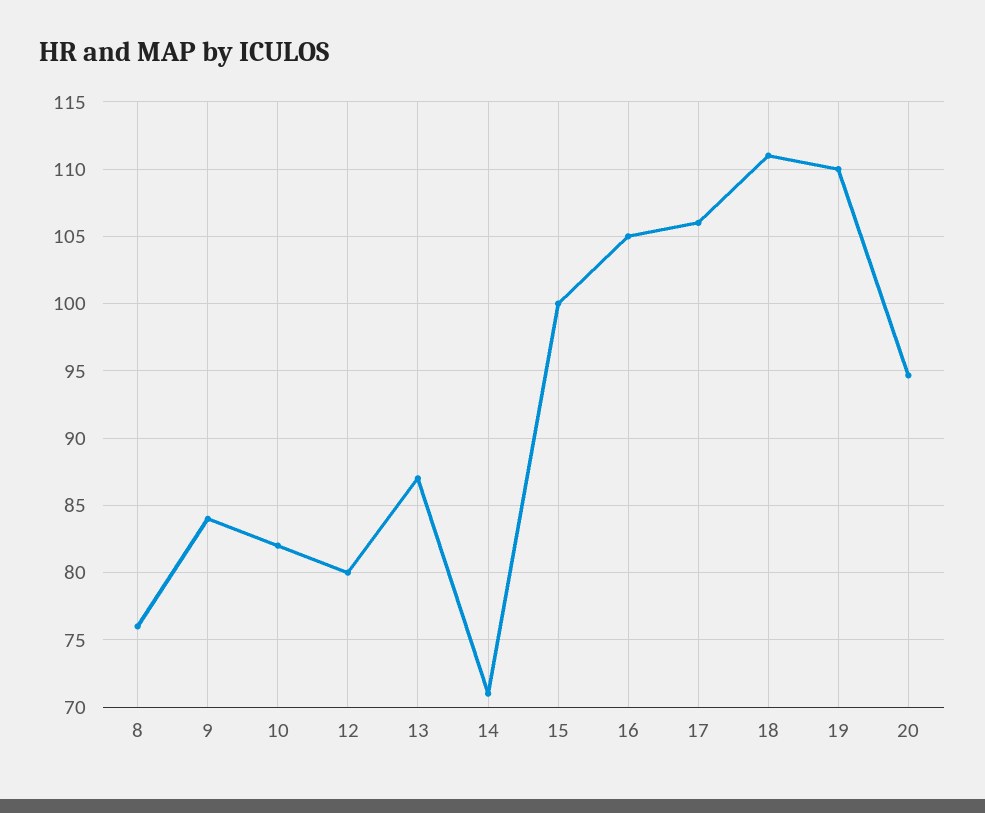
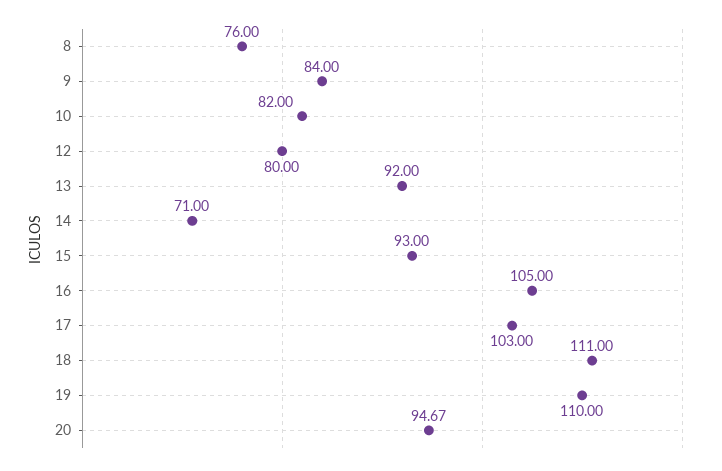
  {
    "8": 76,
    "9": 84,
    "10": 82,
    "12": 80,
-   "13": 87,
+   "13": 92,
    "14": 71,
-   "15": 100,
+   "15": 93,
    "16": 105,
-   "17": 106,
+   "17": 103,
    "18": 111,
    "19": 110,
    "20": 94.67
  }

